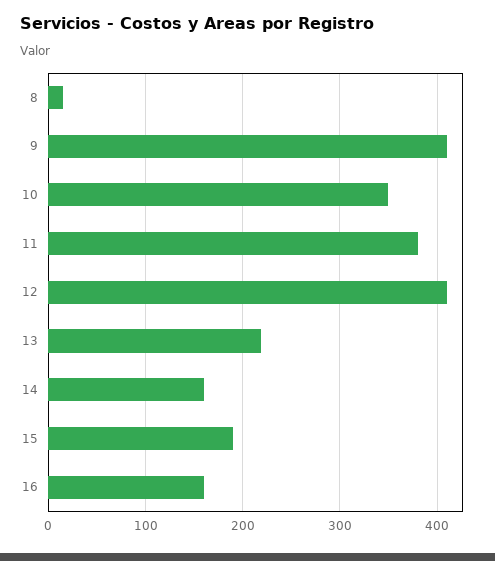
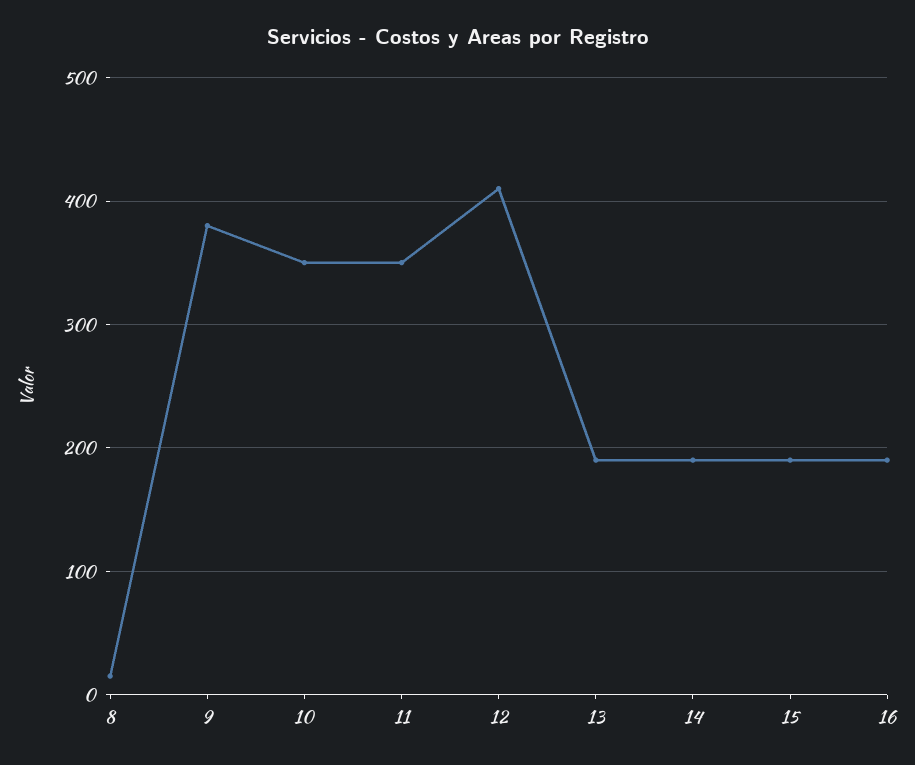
  {
    "8": 20,
-   "9": 410,
+   "9": 380,
    "10": 350,
-   "11": 380,
+   "11": 350,
    "12": 410,
-   "13": 220,
+   "13": 190,
-   "14": 160,
+   "14": 190,
    "15": 190,
-   "16": 160
+   "16": 190
  }

